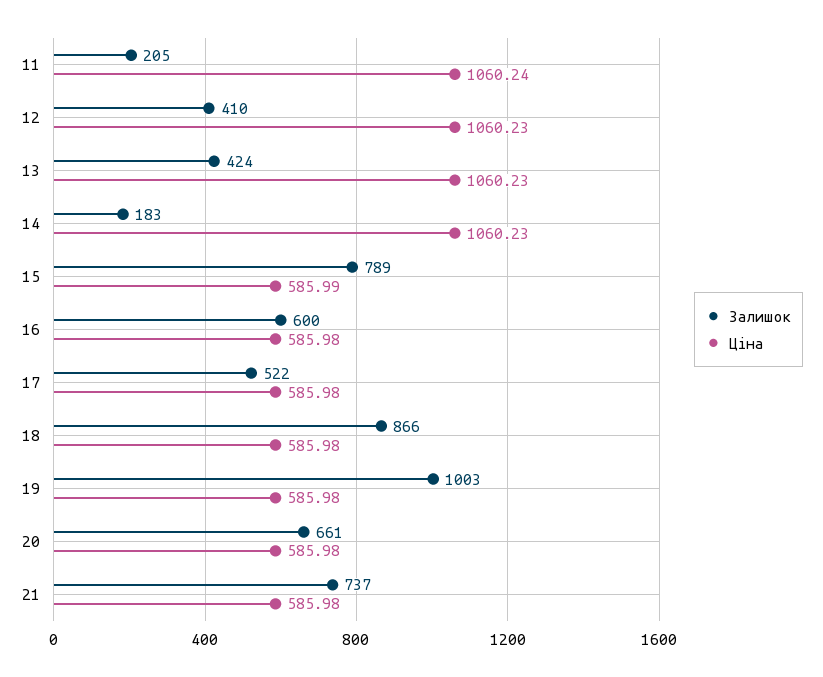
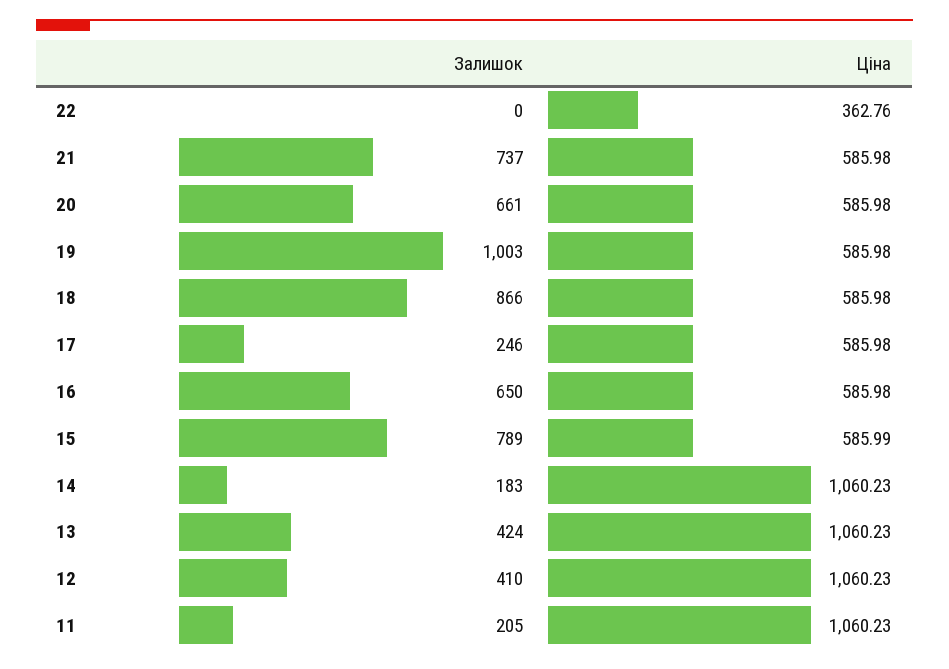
  {
    "Залишок": {
      "11": 205,
      "12": 410,
      "13": 424,
      "14": 183,
      "15": 789,
-     "16": 600,
+     "16": 650,
-     "17": 522,
+     "17": 246,
      "18": 866,
      "19": 1003,
      "20": 661,
-     "21": 737
+     "21": 737,
+     "22": 0
    },
    "Ціна": {
-     "11": 1060.24,
+     "11": 1060.23,
      "12": 1060.23,
      "13": 1060.23,
      "14": 1060.23,
      "15": 585.99,
      "16": 585.98,
      "17": 585.98,
      "18": 585.98,
      "19": 585.98,
      "20": 585.98,
-     "21": 585.98
+     "21": 585.98,
+     "22": 362.76
    }
  }

